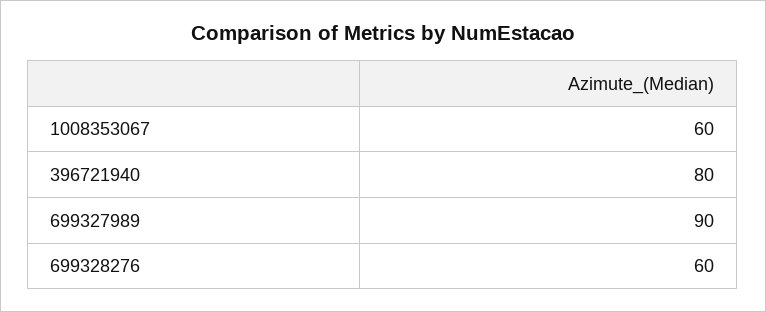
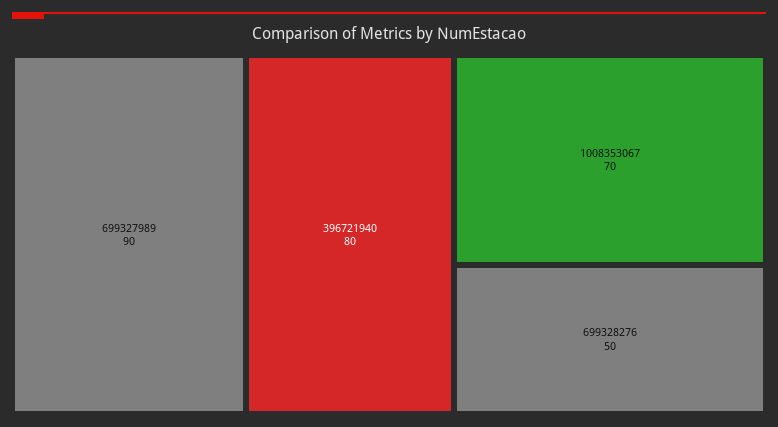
  {
-   "1008353067": 60,
+   "1008353067": 70,
    "396721940": 80,
    "699327989": 90,
-   "699328276": 60
+   "699328276": 50
  }

